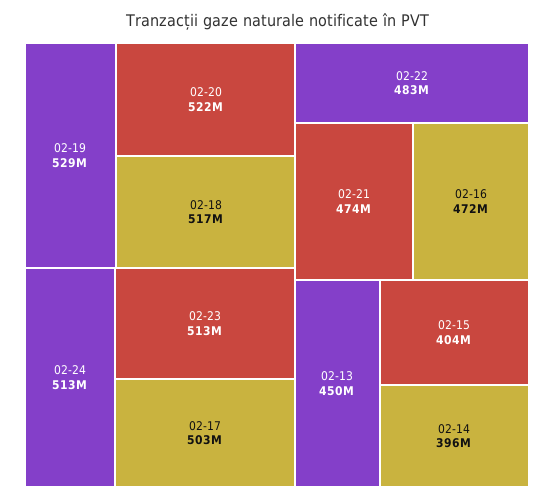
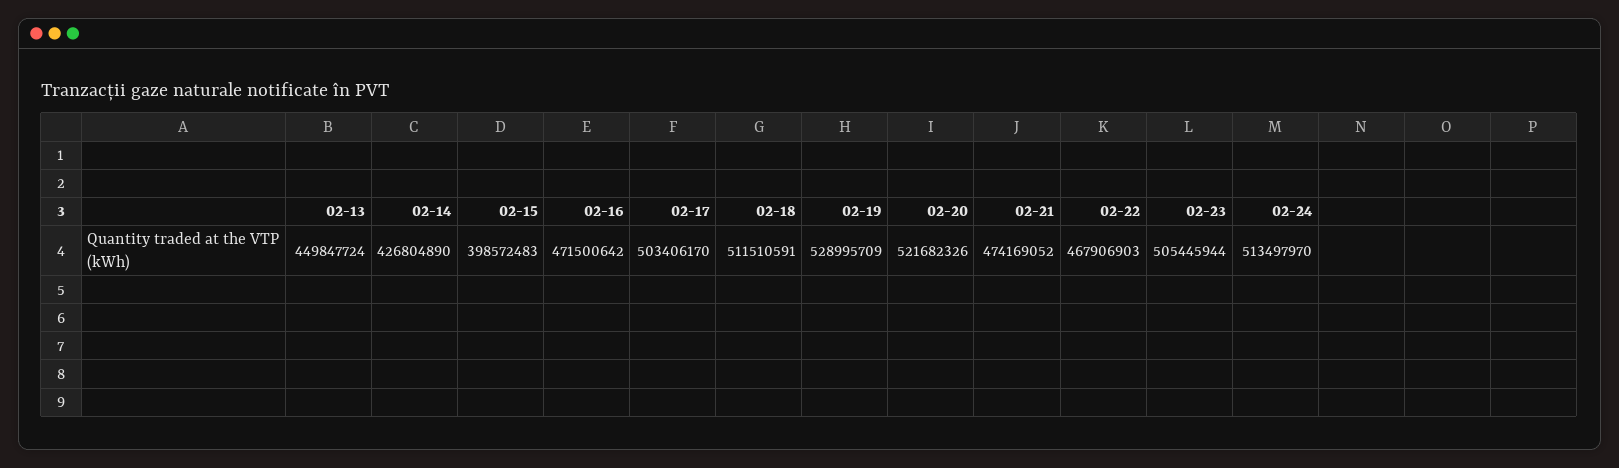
  {
    "02-19": 528995709,
    "02-20": 521682326,
-   "02-18": 517000000,
+   "02-18": 511510591,
    "02-24": 513497970,
-   "02-23": 513000000,
+   "02-23": 505445944,
    "02-17": 503406170,
-   "02-22": 483000000,
+   "02-22": 467906903,
    "02-21": 474169052,
    "02-16": 471500642,
    "02-13": 449847724,
-   "02-15": 404000000,
+   "02-15": 398572483,
-   "02-14": 396000000
+   "02-14": 426804890
  }

